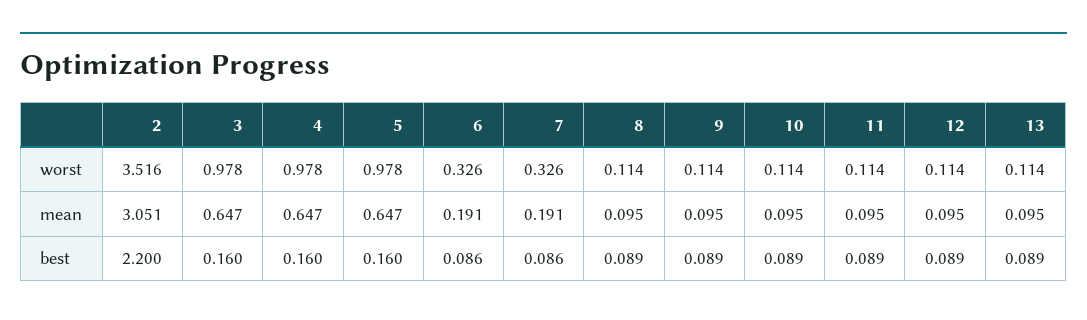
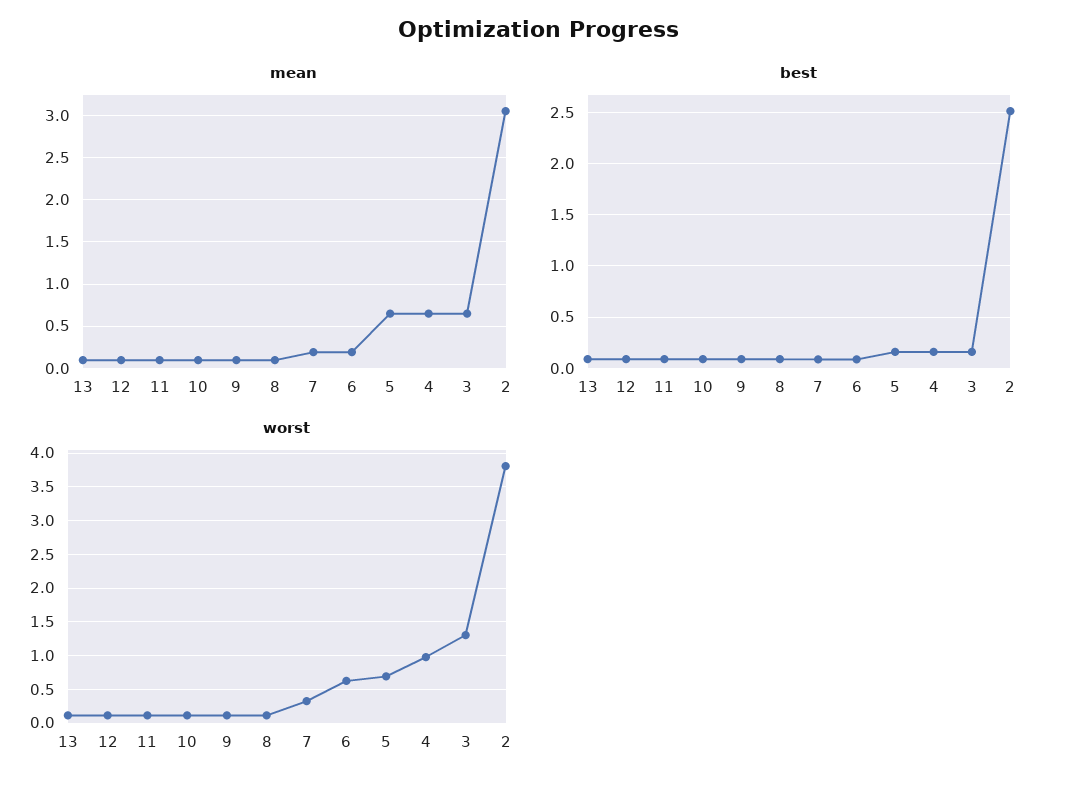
  {
    "worst": {
-     "2": 3.516,
+     "2": 3.8,
-     "3": 0.978,
+     "3": 1.3,
      "4": 0.978,
-     "5": 0.978,
+     "5": 0.7,
-     "6": 0.326,
+     "6": 0.6,
      "7": 0.326,
      "8": 0.114,
      "9": 0.114,
      "10": 0.114,
      "11": 0.114,
      "12": 0.114,
      "13": 0.114
    },
    "mean": {
      "2": 3.051,
      "3": 0.647,
      "4": 0.647,
      "5": 0.647,
      "6": 0.191,
      "7": 0.191,
      "8": 0.095,
      "9": 0.095,
      "10": 0.095,
      "11": 0.095,
      "12": 0.095,
      "13": 0.095
    },
    "best": {
-     "2": 2.2,
+     "2": 2.5,
      "3": 0.16,
      "4": 0.16,
      "5": 0.16,
      "6": 0.086,
      "7": 0.086,
      "8": 0.089,
      "9": 0.089,
      "10": 0.089,
      "11": 0.089,
      "12": 0.089,
      "13": 0.089
    }
  }

